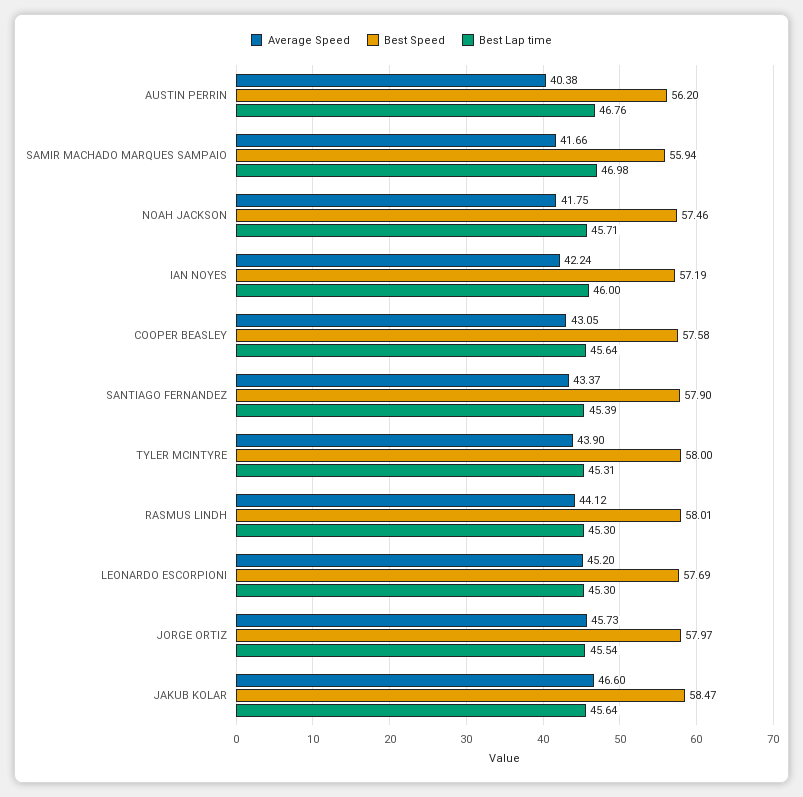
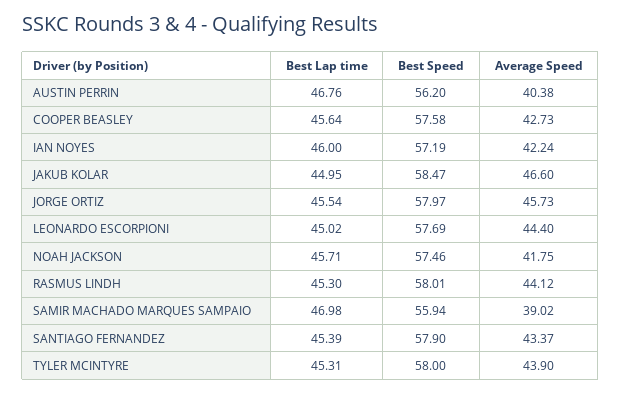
  {
    "Average Speed": {
      "AUSTIN PERRIN": 40.38,
-     "SAMIR MACHADO MARQUES SAMPAIO": 41.66,
+     "SAMIR MACHADO MARQUES SAMPAIO": 39.02,
      "NOAH JACKSON": 41.75,
      "IAN NOYES": 42.24,
-     "COOPER BEASLEY": 43.05,
+     "COOPER BEASLEY": 42.73,
      "SANTIAGO FERNANDEZ": 43.37,
      "TYLER MCINTYRE": 43.9,
      "RASMUS LINDH": 44.12,
-     "LEONARDO ESCORPIONI": 45.2,
+     "LEONARDO ESCORPIONI": 44.4,
      "JORGE ORTIZ": 45.73,
      "JAKUB KOLAR": 46.6
    },
    "Best Speed": {
      "AUSTIN PERRIN": 56.2,
      "SAMIR MACHADO MARQUES SAMPAIO": 55.94,
      "NOAH JACKSON": 57.46,
      "IAN NOYES": 57.19,
      "COOPER BEASLEY": 57.58,
      "SANTIAGO FERNANDEZ": 57.9,
      "TYLER MCINTYRE": 58,
      "RASMUS LINDH": 58.01,
      "LEONARDO ESCORPIONI": 57.69,
      "JORGE ORTIZ": 57.97,
      "JAKUB KOLAR": 58.47
    },
    "Best Lap time": {
      "AUSTIN PERRIN": 46.76,
      "SAMIR MACHADO MARQUES SAMPAIO": 46.98,
      "NOAH JACKSON": 45.71,
      "IAN NOYES": 46,
      "COOPER BEASLEY": 45.64,
      "SANTIAGO FERNANDEZ": 45.39,
      "TYLER MCINTYRE": 45.31,
      "RASMUS LINDH": 45.3,
-     "LEONARDO ESCORPIONI": 45.3,
+     "LEONARDO ESCORPIONI": 45.02,
      "JORGE ORTIZ": 45.54,
-     "JAKUB KOLAR": 45.64
+     "JAKUB KOLAR": 44.95
    }
  }

